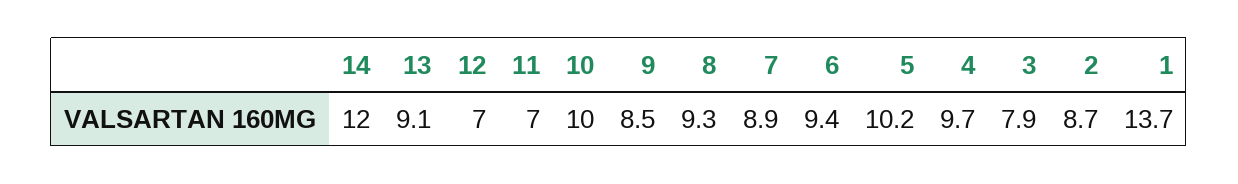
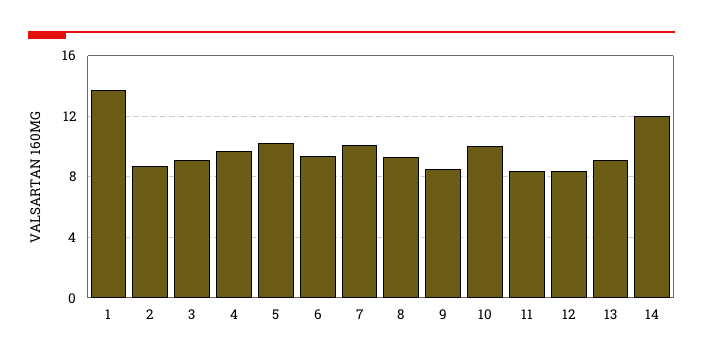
  {
    "14": 12,
    "13": 9.1,
-   "12": 7,
+   "12": 8.5,
-   "11": 7,
+   "11": 8.5,
    "10": 10,
    "9": 8.5,
    "8": 9.3,
-   "7": 8.9,
+   "7": 10,
    "6": 9.4,
    "5": 10.2,
    "4": 9.7,
-   "3": 7.9,
+   "3": 9,
    "2": 8.7,
    "1": 13.7
  }

